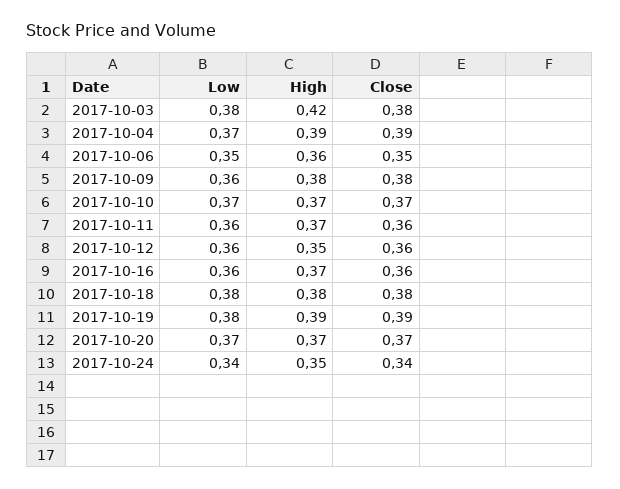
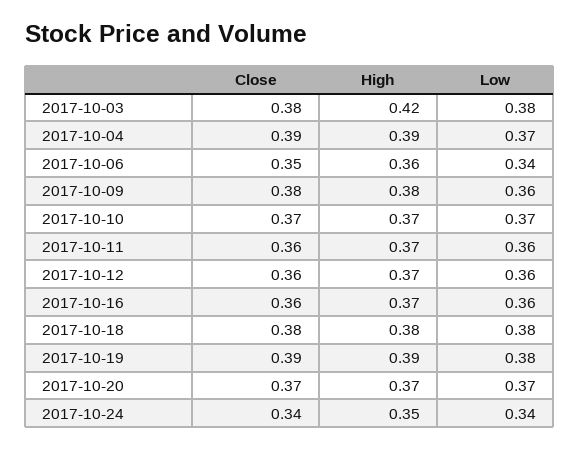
  {
    "Low": {
      "2017-10-03": 0.38,
      "2017-10-04": 0.37,
-     "2017-10-06": 0.35,
+     "2017-10-06": 0.34,
      "2017-10-09": 0.36,
      "2017-10-10": 0.37,
      "2017-10-11": 0.36,
      "2017-10-12": 0.36,
      "2017-10-16": 0.36,
      "2017-10-18": 0.38,
      "2017-10-19": 0.38,
      "2017-10-20": 0.37,
      "2017-10-24": 0.34
    },
    "High": {
      "2017-10-03": 0.42,
      "2017-10-04": 0.39,
      "2017-10-06": 0.36,
      "2017-10-09": 0.38,
      "2017-10-10": 0.37,
      "2017-10-11": 0.37,
-     "2017-10-12": 0.35,
+     "2017-10-12": 0.37,
      "2017-10-16": 0.37,
      "2017-10-18": 0.38,
      "2017-10-19": 0.39,
      "2017-10-20": 0.37,
      "2017-10-24": 0.35
    },
    "Close": {
      "2017-10-03": 0.38,
      "2017-10-04": 0.39,
      "2017-10-06": 0.35,
      "2017-10-09": 0.38,
      "2017-10-10": 0.37,
      "2017-10-11": 0.36,
      "2017-10-12": 0.36,
      "2017-10-16": 0.36,
      "2017-10-18": 0.38,
      "2017-10-19": 0.39,
      "2017-10-20": 0.37,
      "2017-10-24": 0.34
    }
  }

